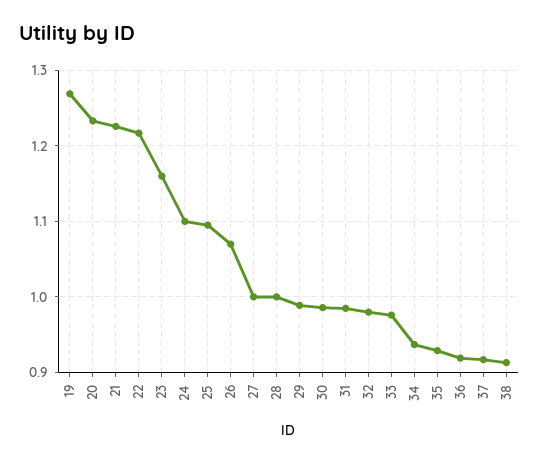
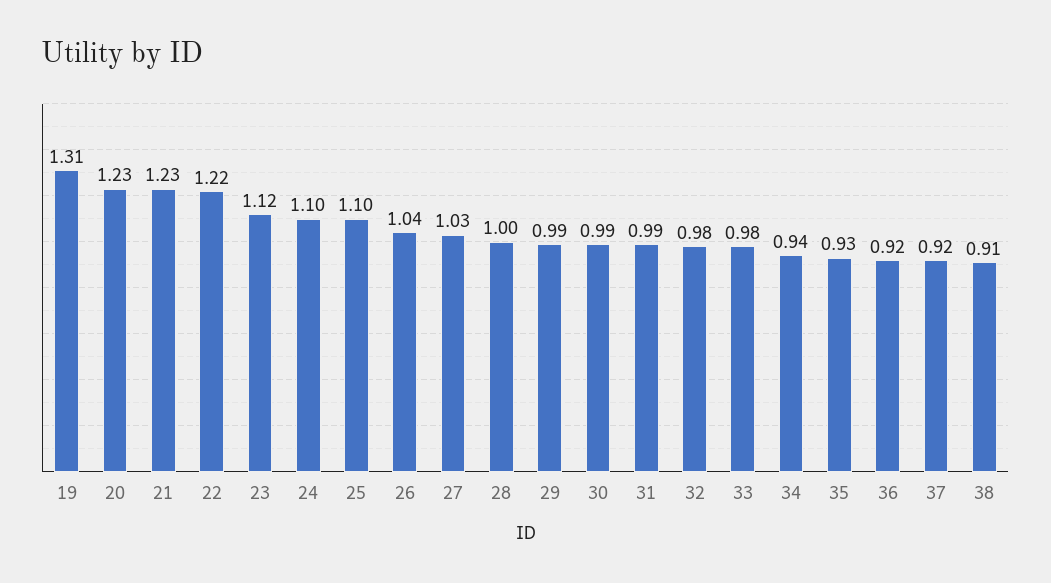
  {
-   "19": 1.27,
+   "19": 1.31,
    "20": 1.23,
    "21": 1.23,
    "22": 1.22,
-   "23": 1.16,
+   "23": 1.12,
    "24": 1.1,
    "25": 1.1,
-   "26": 1.07,
+   "26": 1.04,
-   "27": 1,
+   "27": 1.03,
    "28": 1,
    "29": 0.99,
    "30": 0.99,
    "31": 0.99,
    "32": 0.98,
    "33": 0.98,
    "34": 0.94,
    "35": 0.93,
    "36": 0.92,
    "37": 0.92,
    "38": 0.91
  }

